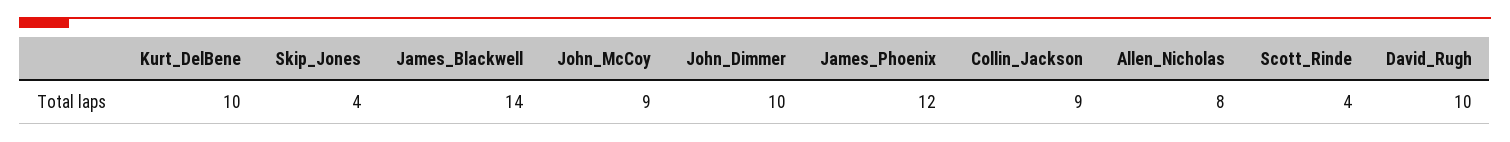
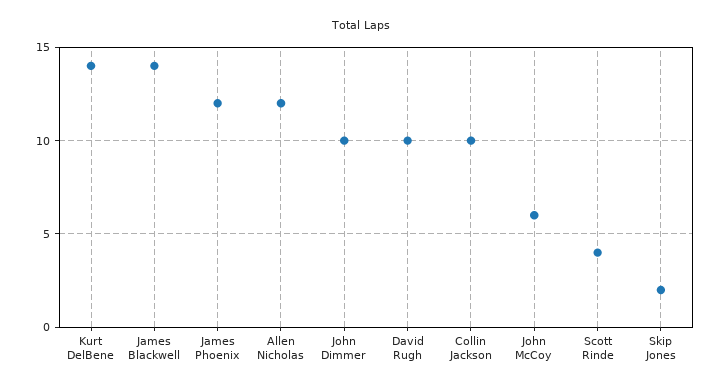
  {
-   "Kurt_DelBene": 10,
+   "Kurt_DelBene": 14,
-   "Skip_Jones": 4,
+   "Skip_Jones": 2,
    "James_Blackwell": 14,
-   "John_McCoy": 9,
+   "John_McCoy": 6,
    "John_Dimmer": 10,
    "James_Phoenix": 12,
-   "Collin_Jackson": 9,
+   "Collin_Jackson": 10,
-   "Allen_Nicholas": 8,
+   "Allen_Nicholas": 12,
    "Scott_Rinde": 4,
    "David_Rugh": 10
  }

